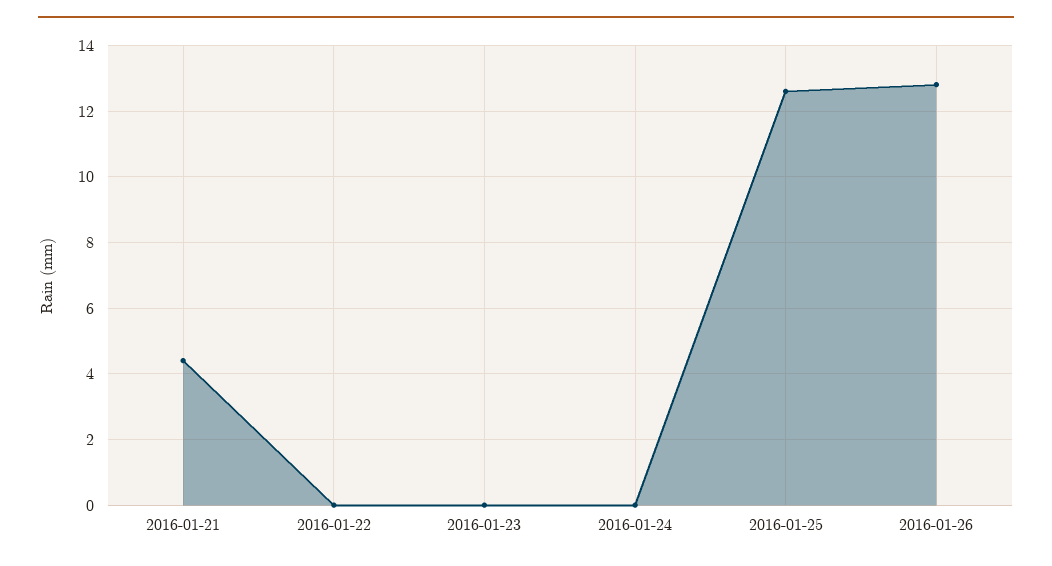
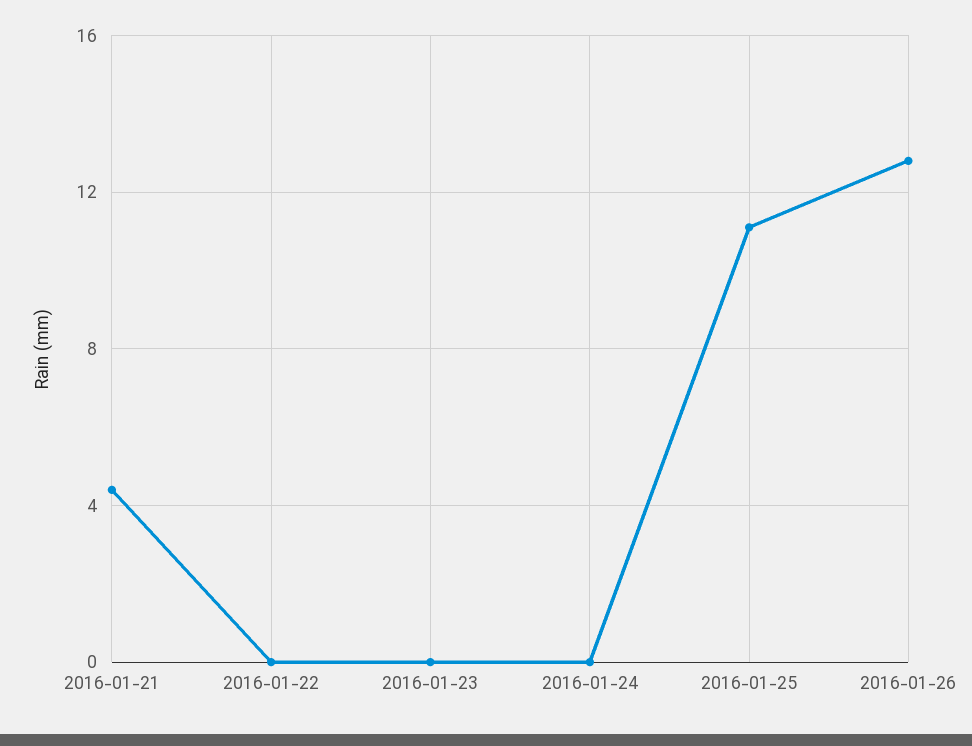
  {
    "2016-01-21": 4.5,
    "2016-01-22": 0,
    "2016-01-23": 0,
    "2016-01-24": 0,
-   "2016-01-25": 12.5,
+   "2016-01-25": 11,
    "2016-01-26": 13
  }

